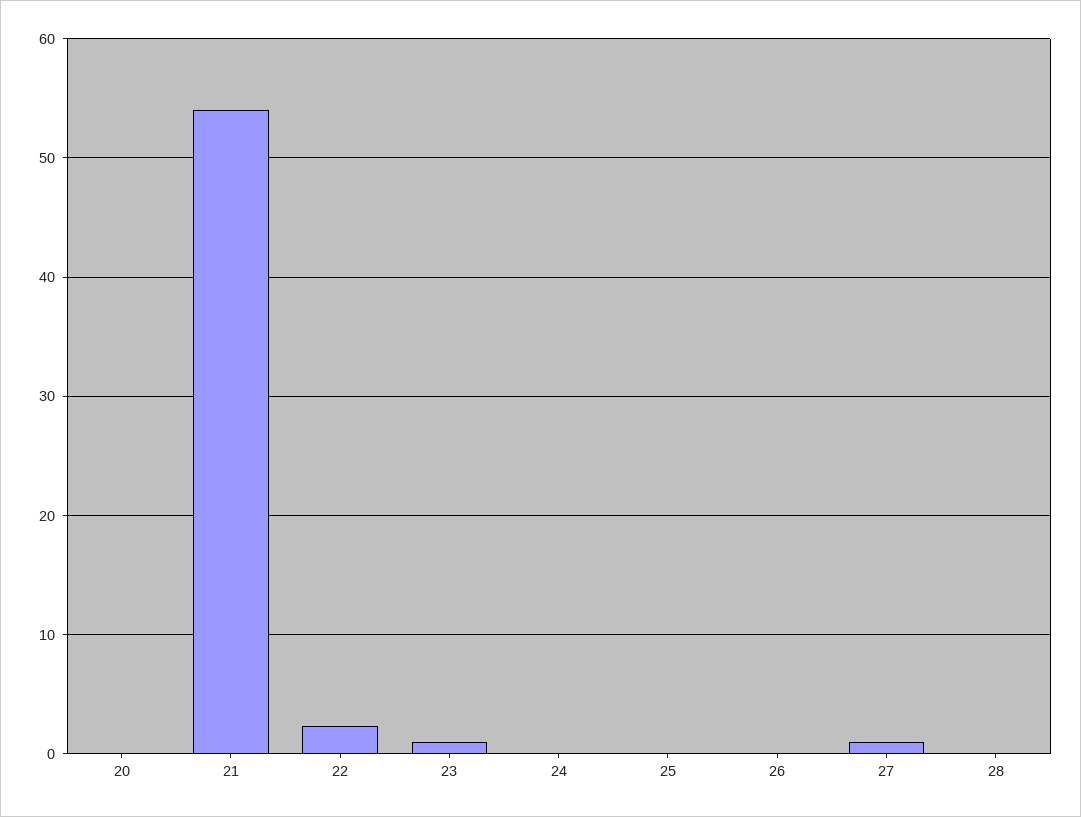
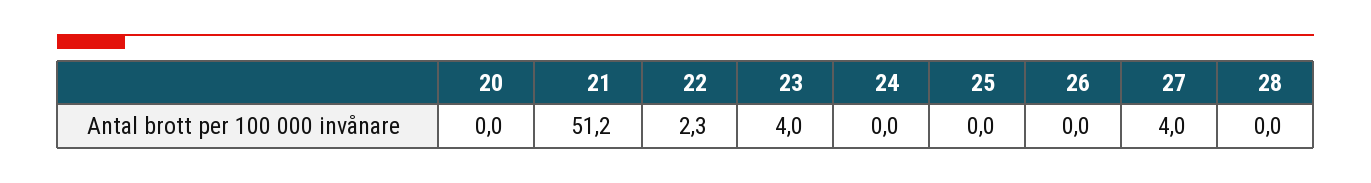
  {
    "20": 0,
-   "21": 54,
+   "21": 51.2,
    "22": 2.3,
-   "23": 1,
+   "23": 4,
    "24": 0,
    "25": 0,
    "26": 0,
-   "27": 1,
+   "27": 4,
    "28": 0
  }

